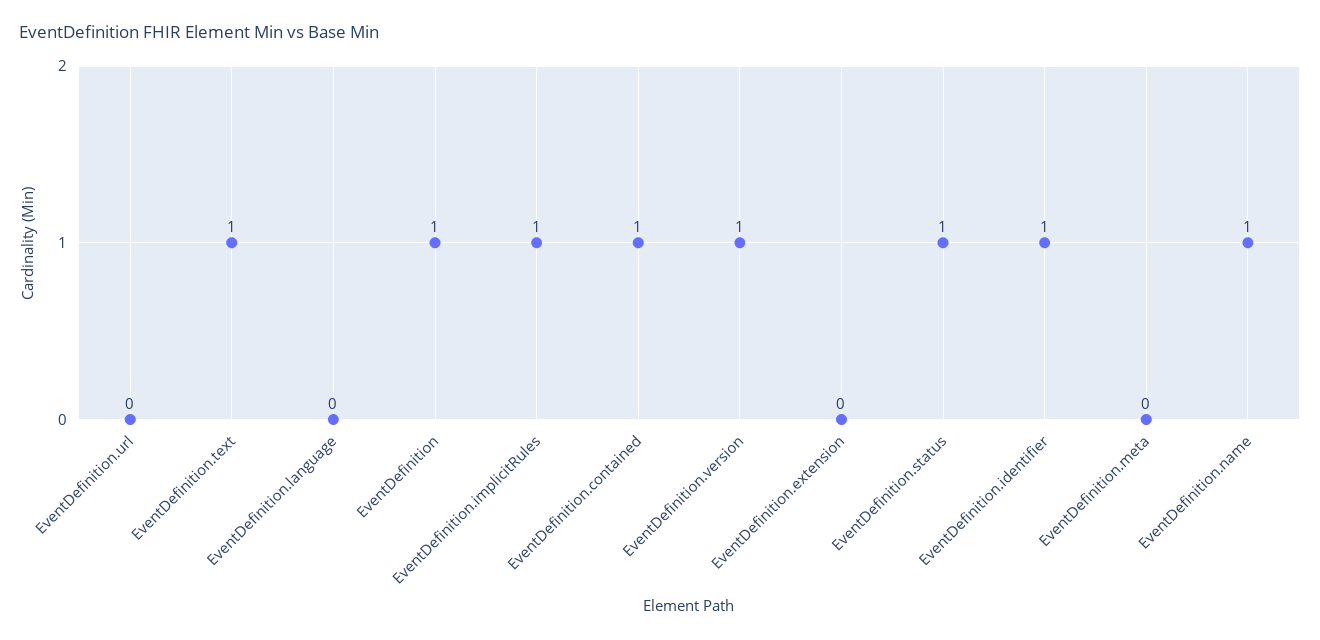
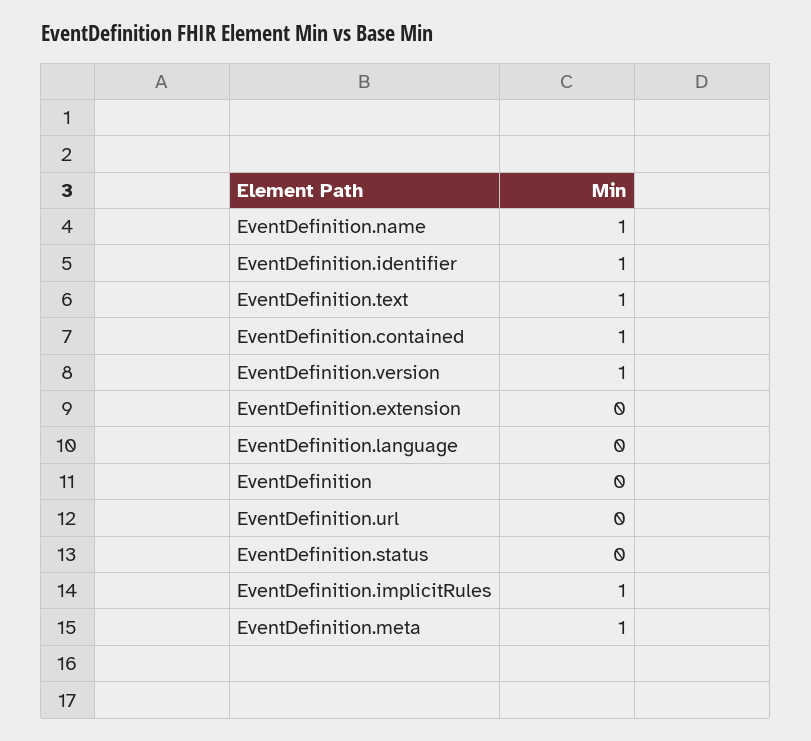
  {
    "EventDefinition.url": 0,
    "EventDefinition.text": 1,
    "EventDefinition.language": 0,
-   "EventDefinition": 1,
+   "EventDefinition": 0,
    "EventDefinition.implicitRules": 1,
    "EventDefinition.contained": 1,
    "EventDefinition.version": 1,
    "EventDefinition.extension": 0,
-   "EventDefinition.status": 1,
+   "EventDefinition.status": 0,
    "EventDefinition.identifier": 1,
-   "EventDefinition.meta": 0,
+   "EventDefinition.meta": 1,
    "EventDefinition.name": 1
  }

